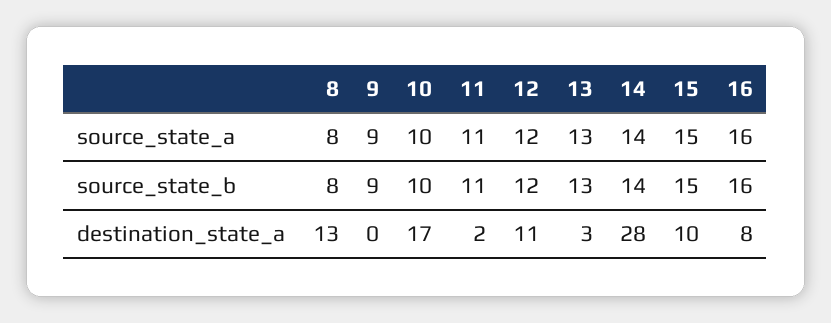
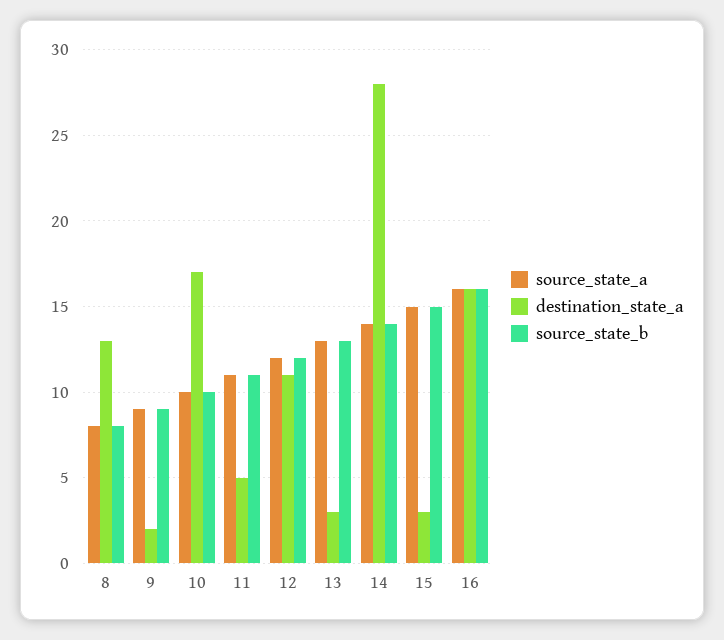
  {
    "source_state_a": {
      "8": 8,
      "9": 9,
      "10": 10,
      "11": 11,
      "12": 12,
      "13": 13,
      "14": 14,
      "15": 15,
      "16": 16
    },
    "source_state_b": {
      "8": 8,
      "9": 9,
      "10": 10,
      "11": 11,
      "12": 12,
      "13": 13,
      "14": 14,
      "15": 15,
      "16": 16
    },
    "destination_state_a": {
      "8": 13,
-     "9": 0,
+     "9": 2,
      "10": 17,
-     "11": 2,
+     "11": 5,
      "12": 11,
      "13": 3,
      "14": 28,
-     "15": 10,
+     "15": 3,
-     "16": 8
+     "16": 16
    }
  }

